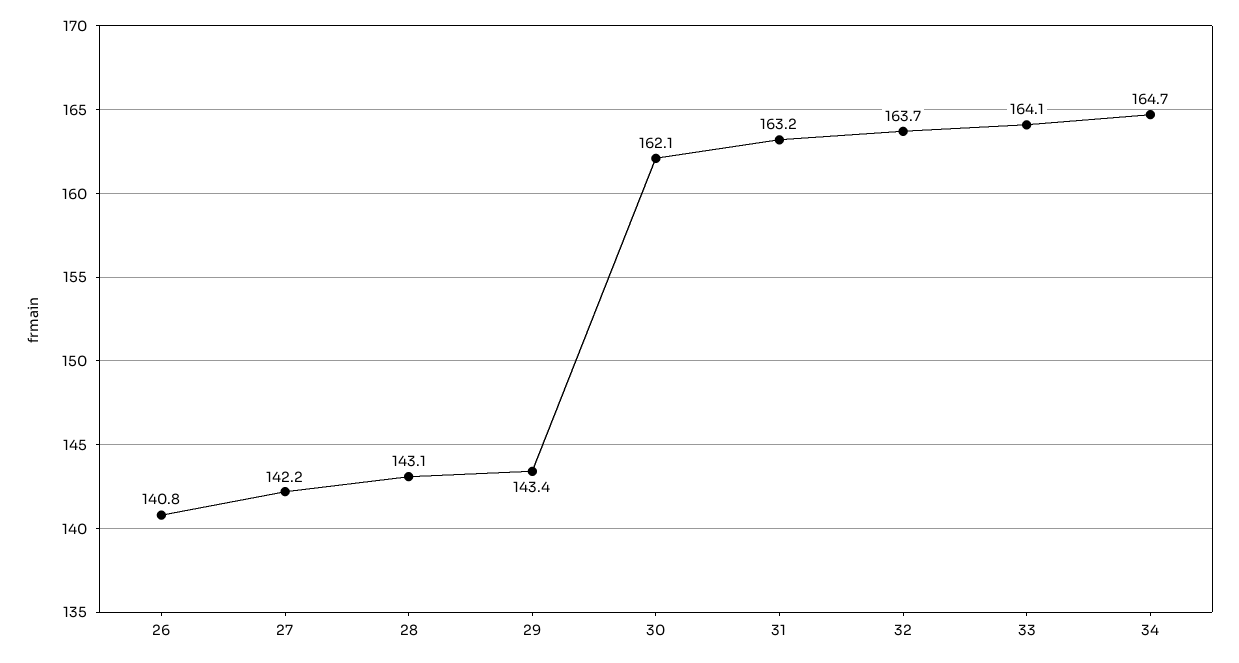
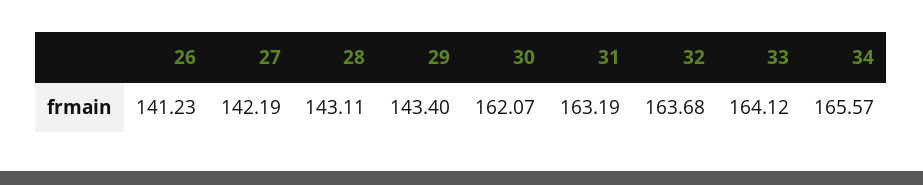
  {
-   "26": 140.8,
+   "26": 141.23,
    "27": 142.19,
    "28": 143.11,
    "29": 143.4,
    "30": 162.07,
    "31": 163.19,
    "32": 163.68,
    "33": 164.12,
-   "34": 164.7
+   "34": 165.57
  }

